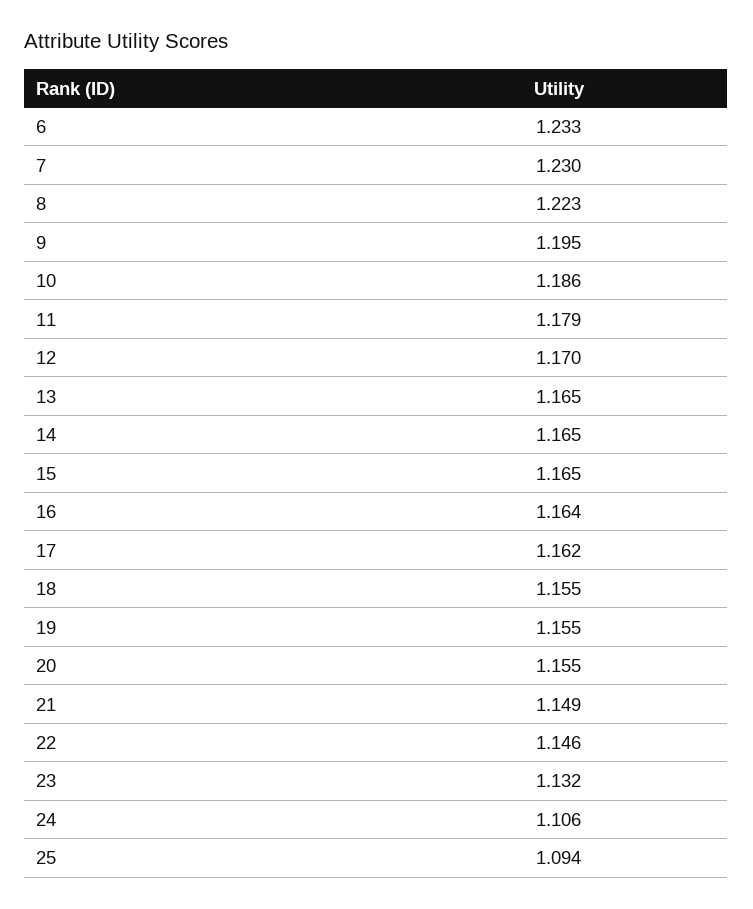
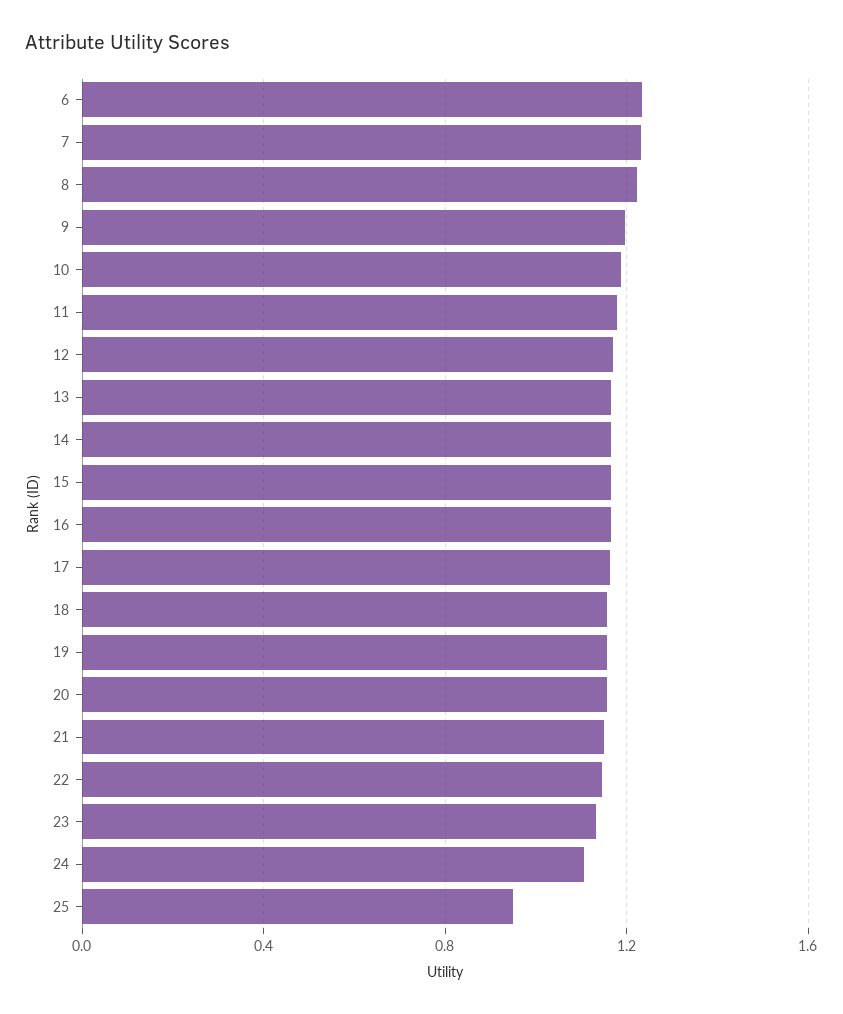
  {
    "6": 1.233,
    "7": 1.23,
    "8": 1.223,
    "9": 1.195,
    "10": 1.186,
    "11": 1.179,
    "12": 1.17,
    "13": 1.165,
    "14": 1.165,
    "15": 1.165,
    "16": 1.164,
    "17": 1.162,
    "18": 1.155,
    "19": 1.155,
    "20": 1.155,
    "21": 1.149,
    "22": 1.146,
    "23": 1.132,
    "24": 1.106,
-   "25": 1.094
+   "25": 0.95
  }

